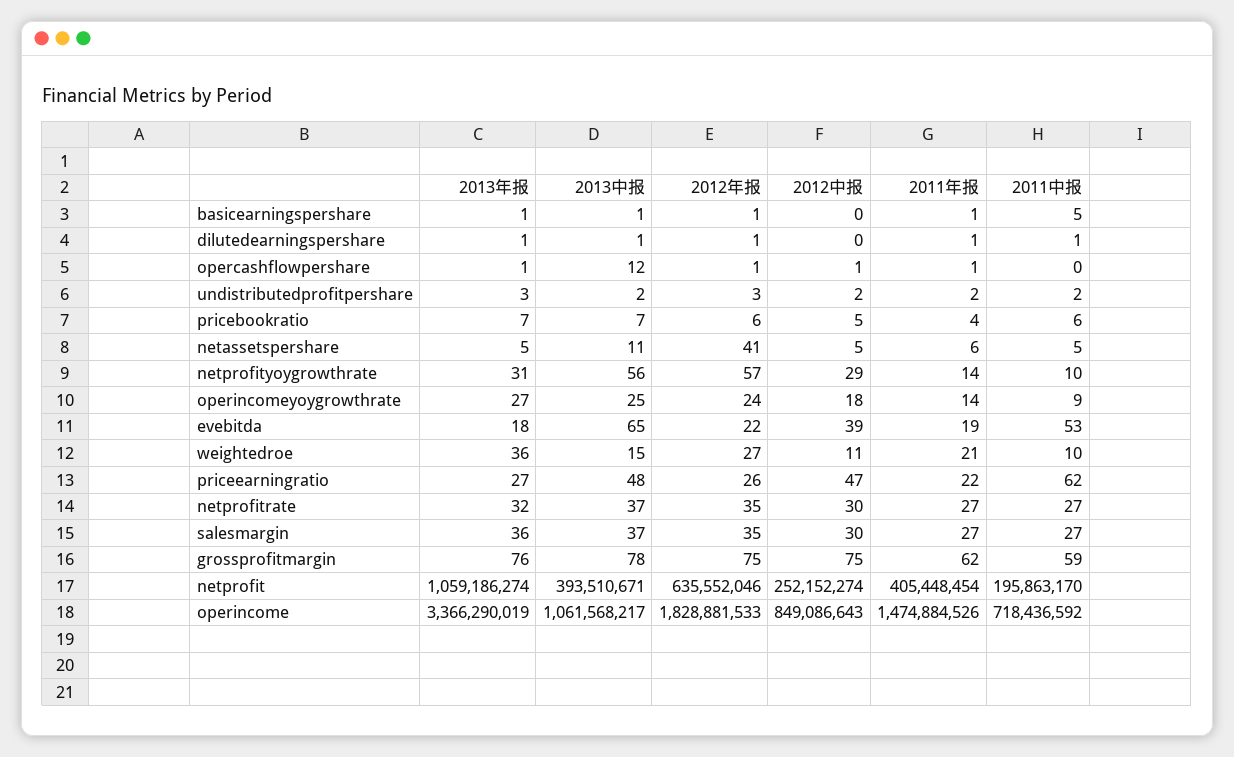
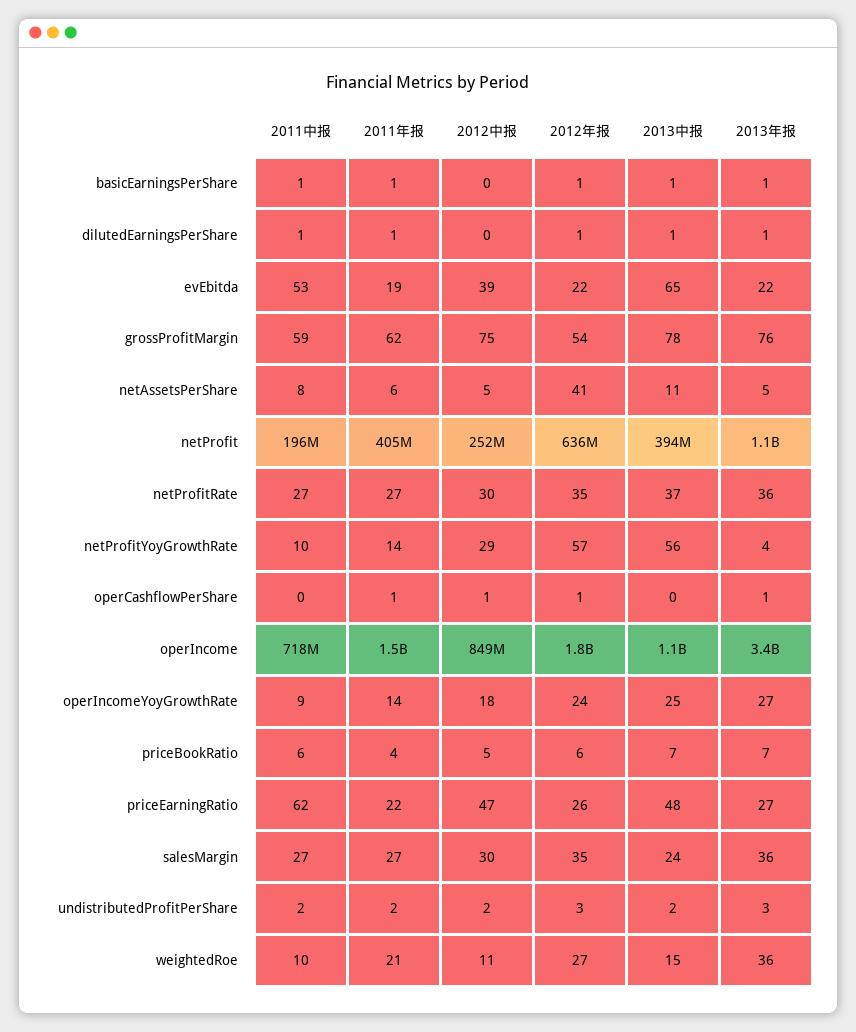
  {
    "2013年报": {
      "basicearningspershare": 1,
      "dilutedearningspershare": 1,
      "opercashflowpershare": 1,
      "undistributedprofitpershare": 3,
      "pricebookratio": 7,
      "netassetspershare": 5,
-     "netprofityoygrowthrate": 31,
+     "netprofityoygrowthrate": 4,
      "operincomeyoygrowthrate": 27,
-     "evebitda": 18,
+     "evebitda": 22,
      "weightedroe": 36,
      "priceearningratio": 27,
-     "netprofitrate": 32,
+     "netprofitrate": 36,
      "salesmargin": 36,
      "grossprofitmargin": 76,
      "netprofit": 1059186274,
      "operincome": 3366290019
    },
    "2013中报": {
      "basicearningspershare": 1,
      "dilutedearningspershare": 1,
-     "opercashflowpershare": 12,
+     "opercashflowpershare": 0,
      "undistributedprofitpershare": 2,
      "pricebookratio": 7,
      "netassetspershare": 11,
      "netprofityoygrowthrate": 56,
      "operincomeyoygrowthrate": 25,
      "evebitda": 65,
      "weightedroe": 15,
      "priceearningratio": 48,
      "netprofitrate": 37,
-     "salesmargin": 37,
+     "salesmargin": 24,
      "grossprofitmargin": 78,
      "netprofit": 393510671,
      "operincome": 1061568217
    },
    "2012年报": {
      "basicearningspershare": 1,
      "dilutedearningspershare": 1,
      "opercashflowpershare": 1,
      "undistributedprofitpershare": 3,
      "pricebookratio": 6,
      "netassetspershare": 41,
      "netprofityoygrowthrate": 57,
      "operincomeyoygrowthrate": 24,
      "evebitda": 22,
      "weightedroe": 27,
      "priceearningratio": 26,
      "netprofitrate": 35,
      "salesmargin": 35,
-     "grossprofitmargin": 75,
+     "grossprofitmargin": 54,
      "netprofit": 635552046,
      "operincome": 1828881533
    },
    "2012中报": {
      "basicearningspershare": 0,
      "dilutedearningspershare": 0,
      "opercashflowpershare": 1,
      "undistributedprofitpershare": 2,
      "pricebookratio": 5,
      "netassetspershare": 5,
      "netprofityoygrowthrate": 29,
      "operincomeyoygrowthrate": 18,
      "evebitda": 39,
      "weightedroe": 11,
      "priceearningratio": 47,
      "netprofitrate": 30,
      "salesmargin": 30,
      "grossprofitmargin": 75,
      "netprofit": 252152274,
      "operincome": 849086643
    },
    "2011年报": {
      "basicearningspershare": 1,
      "dilutedearningspershare": 1,
      "opercashflowpershare": 1,
      "undistributedprofitpershare": 2,
      "pricebookratio": 4,
      "netassetspershare": 6,
      "netprofityoygrowthrate": 14,
      "operincomeyoygrowthrate": 14,
      "evebitda": 19,
      "weightedroe": 21,
      "priceearningratio": 22,
      "netprofitrate": 27,
      "salesmargin": 27,
      "grossprofitmargin": 62,
      "netprofit": 405448454,
      "operincome": 1474884526
    },
    "2011中报": {
-     "basicearningspershare": 5,
+     "basicearningspershare": 1,
      "dilutedearningspershare": 1,
      "opercashflowpershare": 0,
      "undistributedprofitpershare": 2,
      "pricebookratio": 6,
-     "netassetspershare": 5,
+     "netassetspershare": 8,
      "netprofityoygrowthrate": 10,
      "operincomeyoygrowthrate": 9,
      "evebitda": 53,
      "weightedroe": 10,
      "priceearningratio": 62,
      "netprofitrate": 27,
      "salesmargin": 27,
      "grossprofitmargin": 59,
      "netprofit": 195863170,
      "operincome": 718436592
    }
  }

